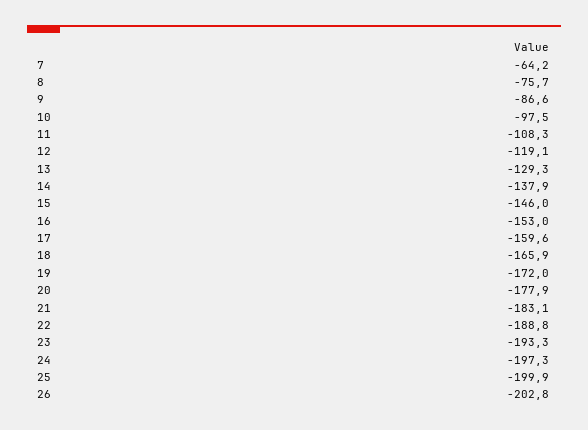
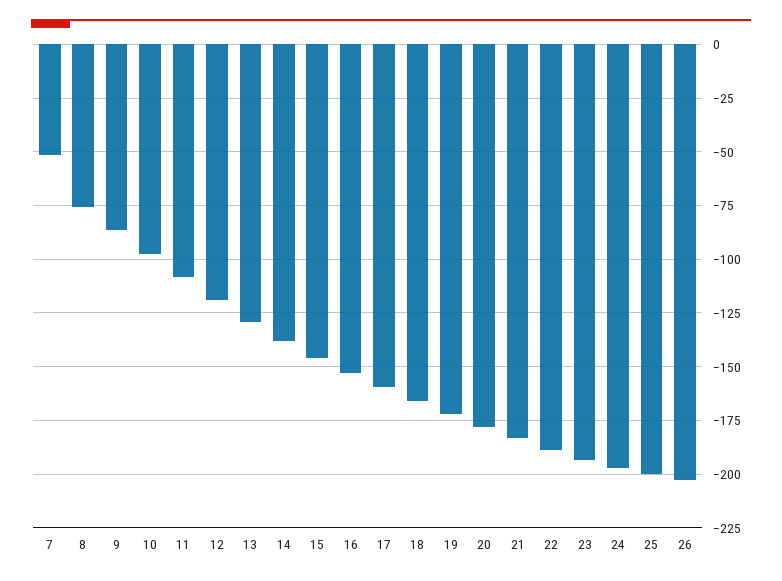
  {
-   "7": -64.2,
+   "7": -50,
    "8": -75.7,
    "9": -86.6,
    "10": -97.5,
    "11": -108.3,
    "12": -119.1,
    "13": -129.3,
    "14": -137.9,
    "15": -146,
    "16": -153,
    "17": -159.6,
    "18": -165.9,
    "19": -172,
    "20": -177.9,
    "21": -183.1,
    "22": -188.8,
    "23": -193.3,
    "24": -197.3,
    "25": -199.9,
    "26": -202.8
  }

